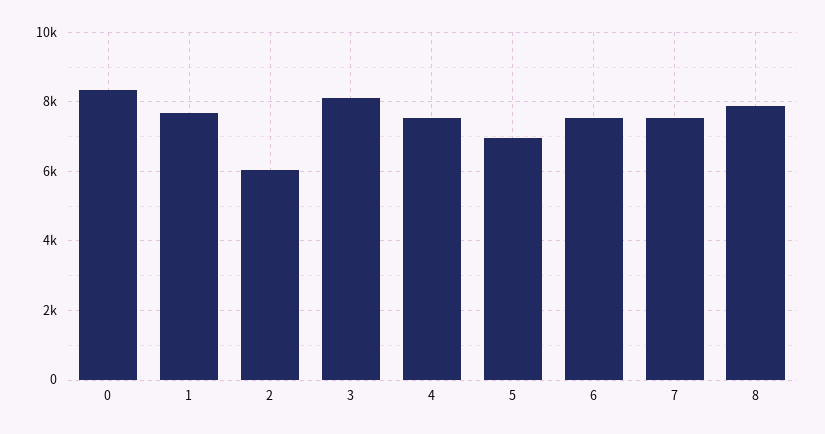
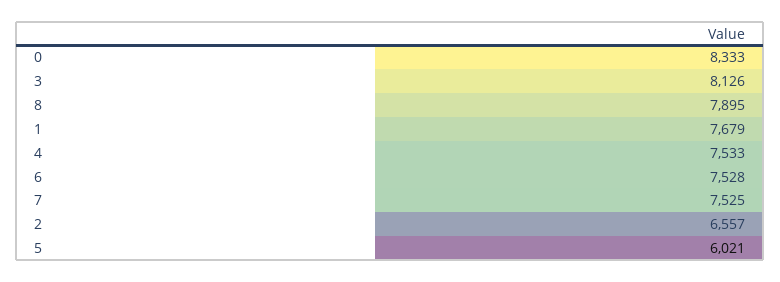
  {
    "0": 8333,
    "1": 7679,
-   "2": 6000,
+   "2": 6557,
    "3": 8126,
    "4": 7533,
-   "5": 7000,
+   "5": 6021,
    "6": 7528,
    "7": 7525,
    "8": 7895
  }

